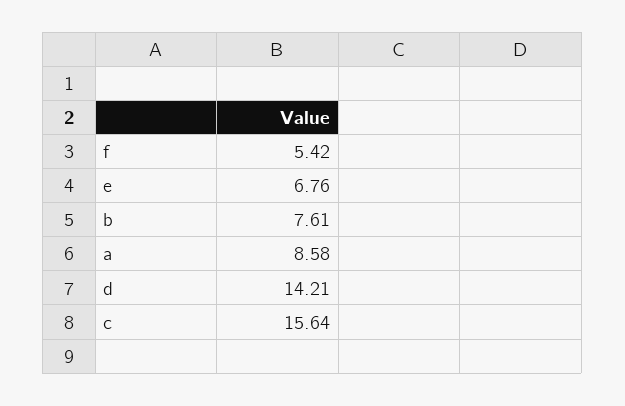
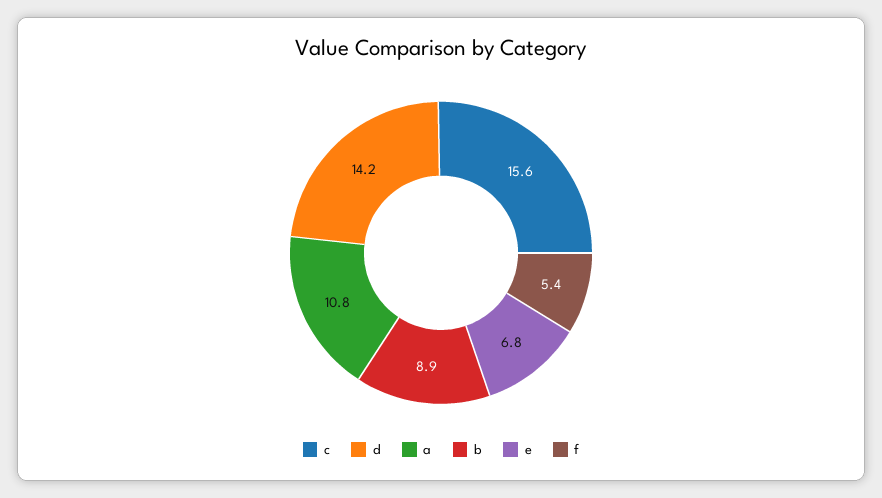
  {
    "f": 5.42,
    "e": 6.76,
-   "b": 7.61,
+   "b": 8.9,
-   "a": 8.58,
+   "a": 10.8,
    "d": 14.21,
    "c": 15.64
  }

